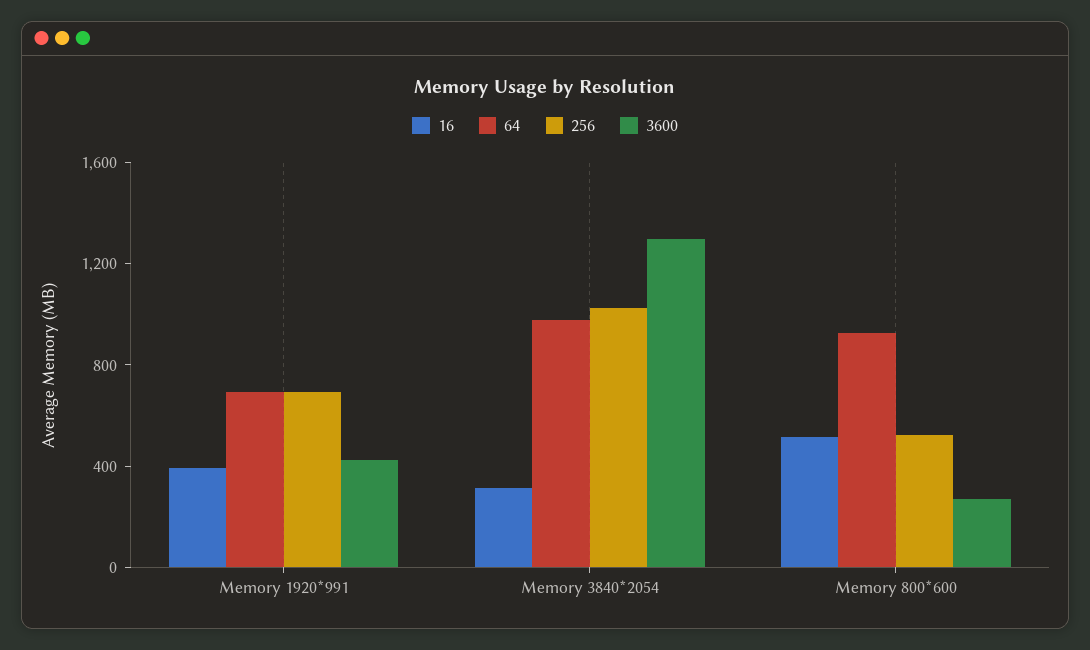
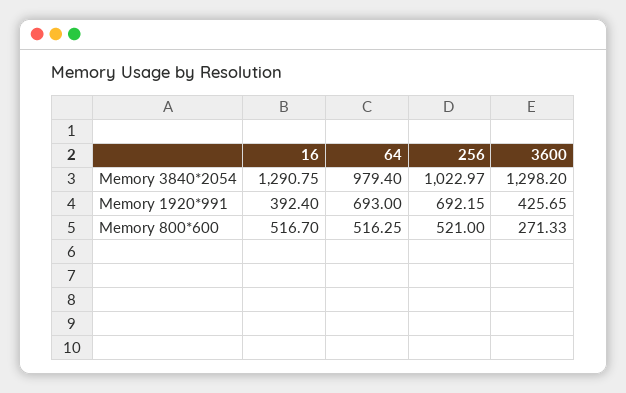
  {
    "16": {
      "Memory 1920*991": 392.4,
-     "Memory 3840*2054": 300,
+     "Memory 3840*2054": 1290.75,
      "Memory 800*600": 516.7
    },
    "64": {
      "Memory 1920*991": 693,
      "Memory 3840*2054": 979.4,
-     "Memory 800*600": 900
+     "Memory 800*600": 516.25
    },
    "256": {
      "Memory 1920*991": 692.15,
      "Memory 3840*2054": 1022.97,
      "Memory 800*600": 521
    },
    "3600": {
      "Memory 1920*991": 425.65,
      "Memory 3840*2054": 1298.2,
      "Memory 800*600": 271.33
    }
  }

